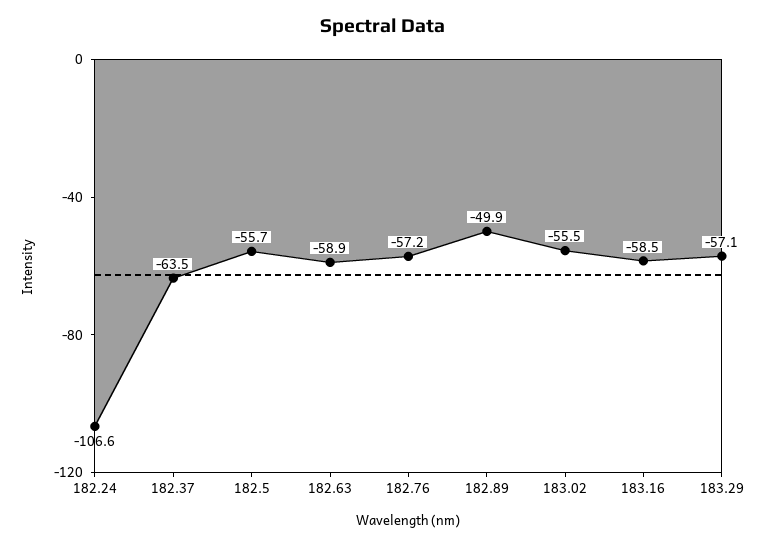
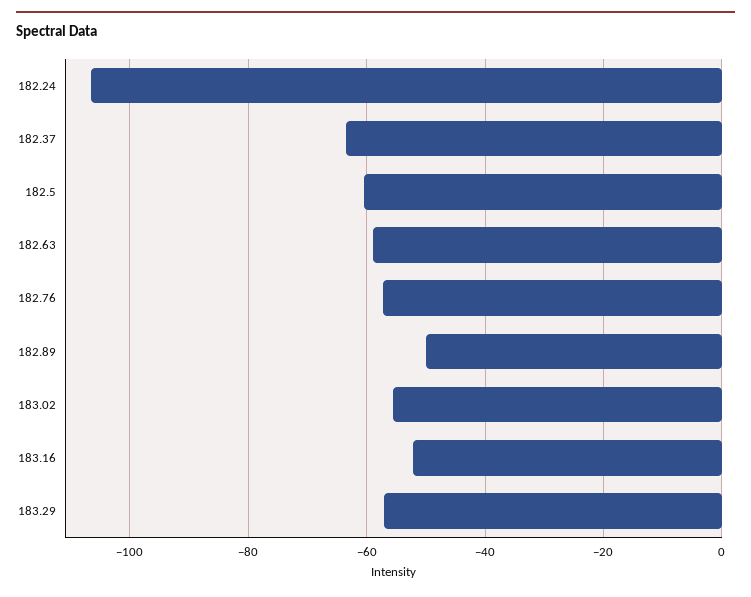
  {
    "182.24": -106.6,
    "182.37": -63.5,
-   "182.5": -55.7,
+   "182.5": -60,
    "182.63": -58.9,
    "182.76": -57.2,
    "182.89": -49.9,
    "183.02": -55.5,
-   "183.16": -58.5,
+   "183.16": -52,
    "183.29": -57.1
  }

